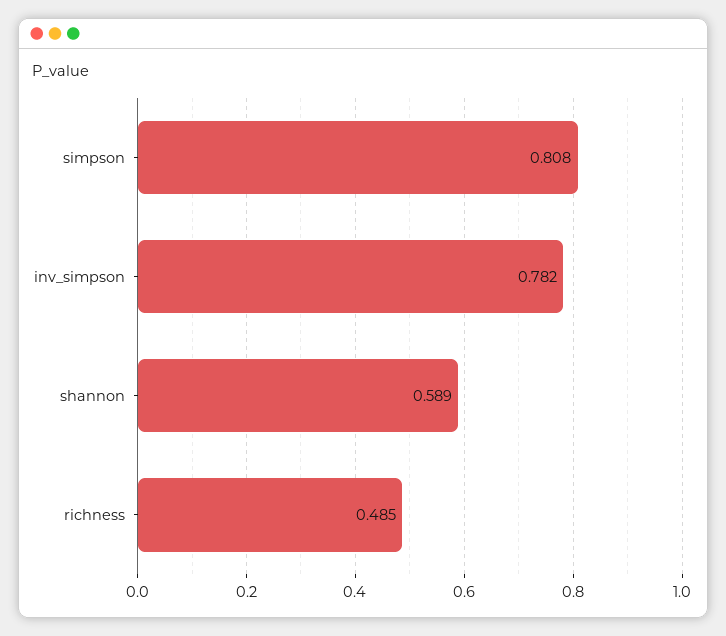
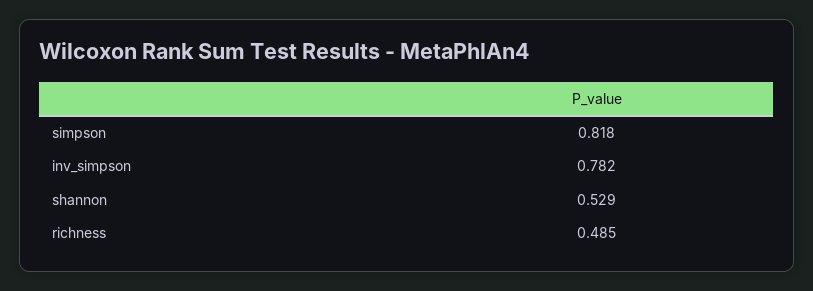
  {
-   "simpson": 0.808,
+   "simpson": 0.818,
    "inv_simpson": 0.782,
-   "shannon": 0.589,
+   "shannon": 0.529,
    "richness": 0.485
  }

